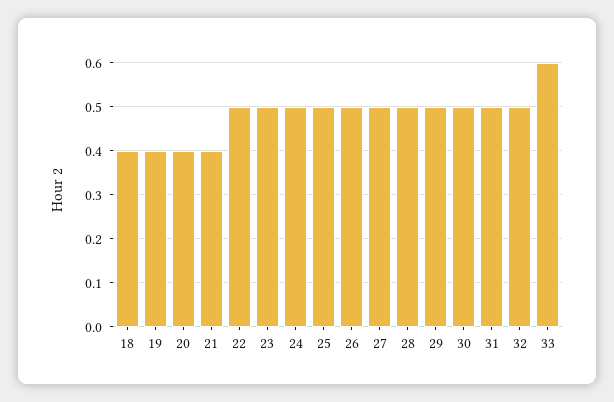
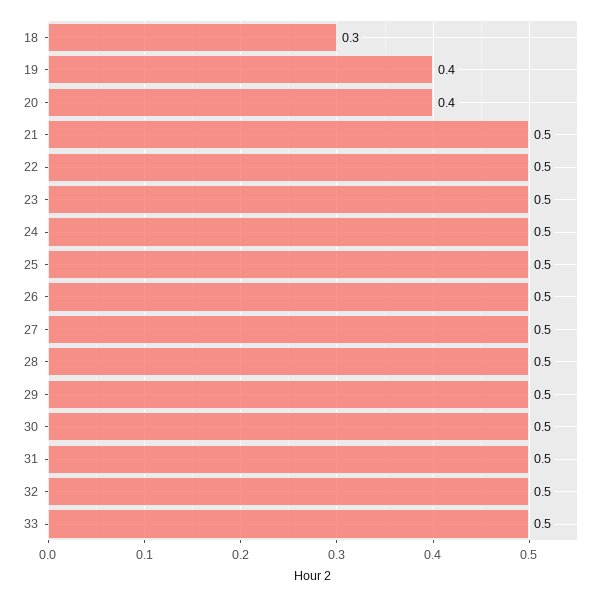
  {
-   "18": 0.4,
+   "18": 0.3,
    "19": 0.4,
    "20": 0.4,
-   "21": 0.4,
+   "21": 0.5,
    "22": 0.5,
    "23": 0.5,
    "24": 0.5,
    "25": 0.5,
    "26": 0.5,
    "27": 0.5,
    "28": 0.5,
    "29": 0.5,
    "30": 0.5,
    "31": 0.5,
    "32": 0.5,
-   "33": 0.6
+   "33": 0.5
  }

